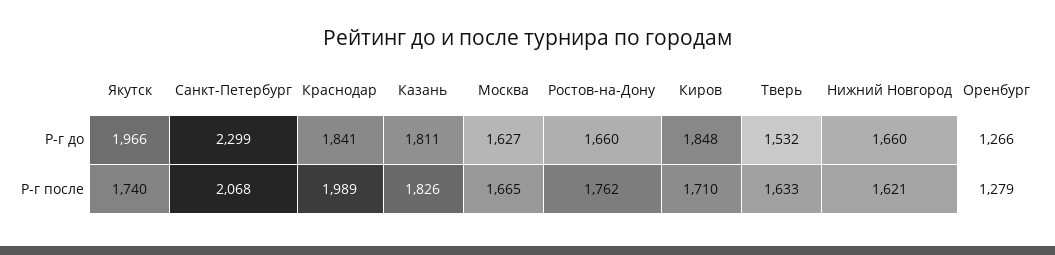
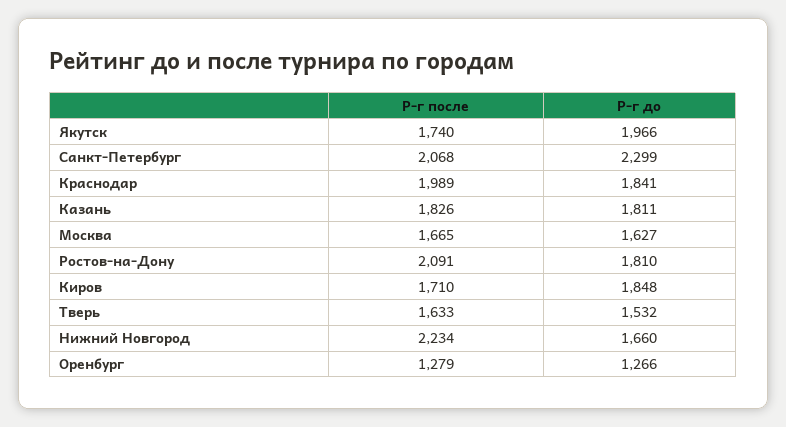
  {
    "Якутск": {
      "Р-г до": 1966,
      "Р-г после": 1740
    },
    "Санкт-Петербург": {
      "Р-г до": 2299,
      "Р-г после": 2068
    },
    "Краснодар": {
      "Р-г до": 1841,
      "Р-г после": 1989
    },
    "Казань": {
      "Р-г до": 1811,
      "Р-г после": 1826
    },
    "Москва": {
      "Р-г до": 1627,
      "Р-г после": 1665
    },
    "Ростов-на-Дону": {
-     "Р-г до": 1660,
+     "Р-г до": 1810,
-     "Р-г после": 1762
+     "Р-г после": 2091
    },
    "Киров": {
      "Р-г до": 1848,
      "Р-г после": 1710
    },
    "Тверь": {
      "Р-г до": 1532,
      "Р-г после": 1633
    },
    "Нижний Новгород": {
      "Р-г до": 1660,
-     "Р-г после": 1621
+     "Р-г после": 2234
    },
    "Оренбург": {
      "Р-г до": 1266,
      "Р-г после": 1279
    }
  }

